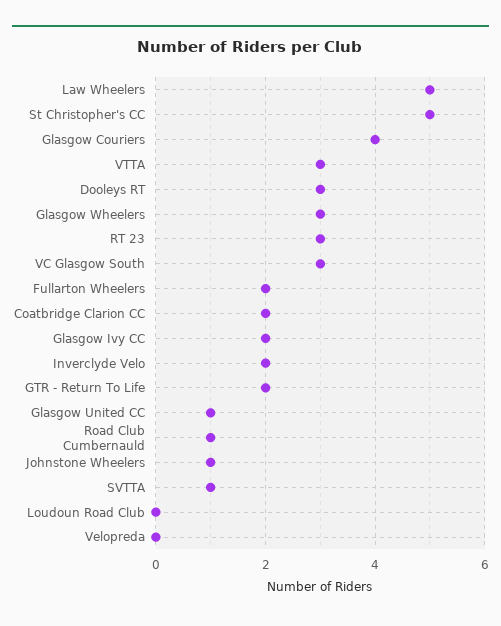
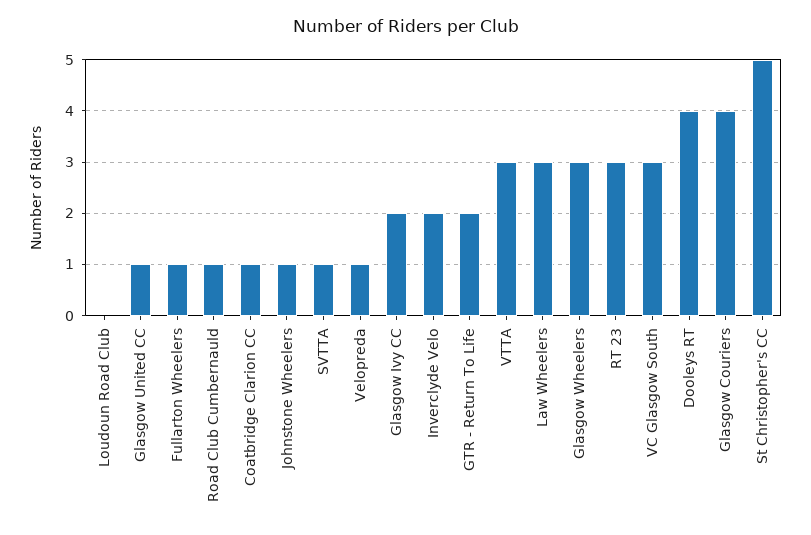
  {
-   "Law Wheelers": 5,
+   "Law Wheelers": 3,
    "St Christopher's CC": 5,
    "Glasgow Couriers": 4,
    "VTTA": 3,
-   "Dooleys RT": 3,
+   "Dooleys RT": 4,
    "Glasgow Wheelers": 3,
    "RT 23": 3,
    "VC Glasgow South": 3,
-   "Fullarton Wheelers": 2,
+   "Fullarton Wheelers": 1,
-   "Coatbridge Clarion CC": 2,
+   "Coatbridge Clarion CC": 1,
    "Glasgow Ivy CC": 2,
    "Inverclyde Velo": 2,
    "GTR - Return To Life": 2,
    "Glasgow United CC": 1,
    "Road Club Cumbernauld": 1,
    "Johnstone Wheelers": 1,
    "SVTTA": 1,
    "Loudoun Road Club": 0,
-   "Velopreda": 0
+   "Velopreda": 1
  }

